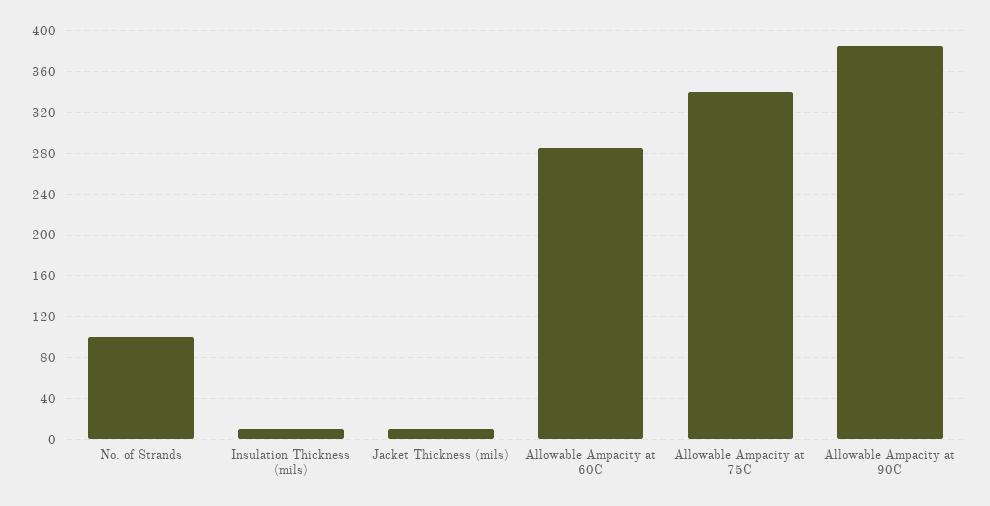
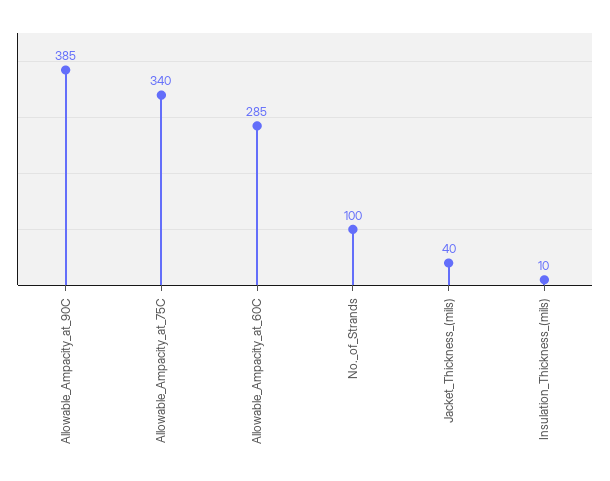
  {
    "No. of Strands": 100,
    "Insulation Thickness (mils)": 10,
-   "Jacket Thickness (mils)": 10,
+   "Jacket Thickness (mils)": 40,
    "Allowable Ampacity at 60C": 285,
    "Allowable Ampacity at 75C": 340,
    "Allowable Ampacity at 90C": 385
  }

